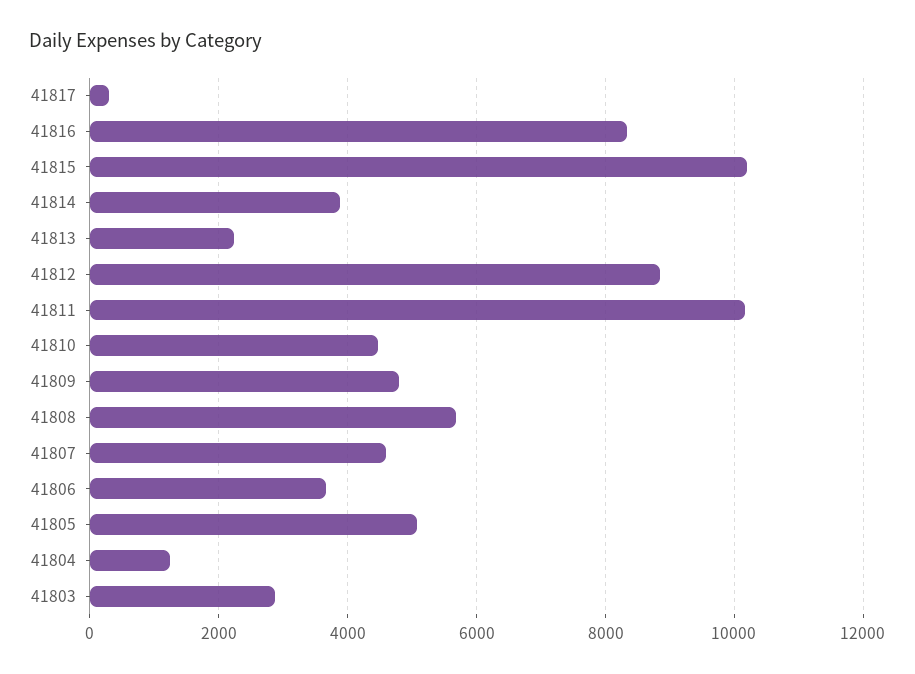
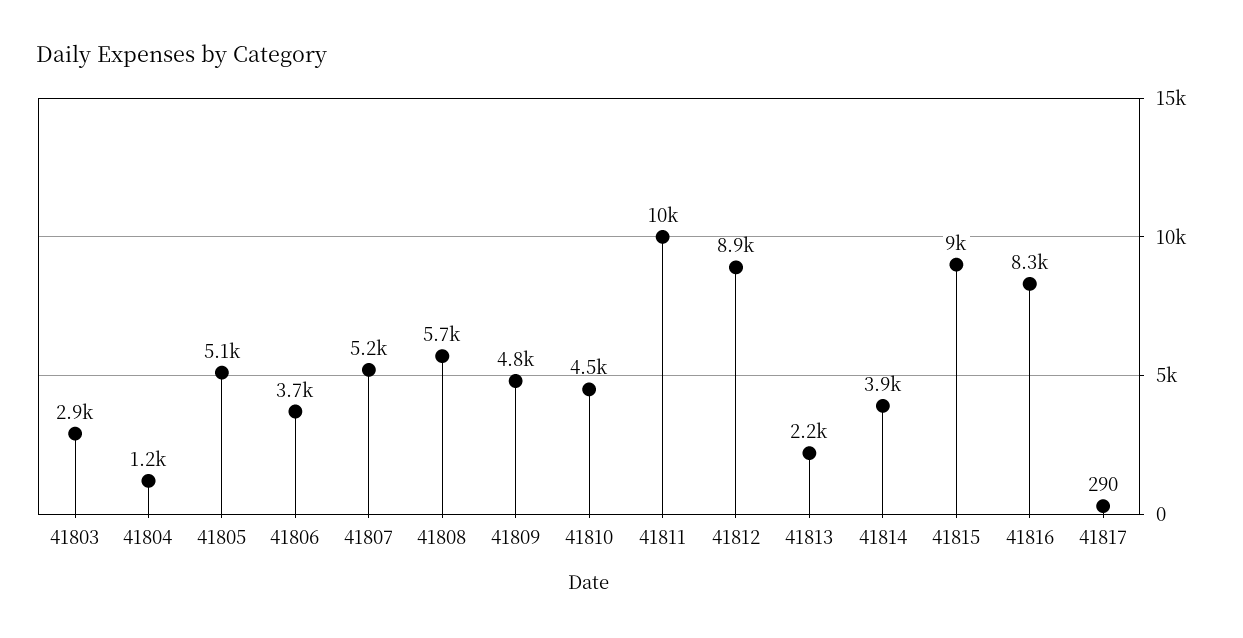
  {
    "41817": 290,
    "41816": 8300,
-   "41815": 10200,
+   "41815": 9000,
    "41814": 3900,
    "41813": 2200,
    "41812": 8900,
    "41811": 10000,
    "41810": 4500,
    "41809": 4800,
    "41808": 5700,
-   "41807": 4600,
+   "41807": 5200,
    "41806": 3700,
    "41805": 5100,
    "41804": 1200,
    "41803": 2900
  }

